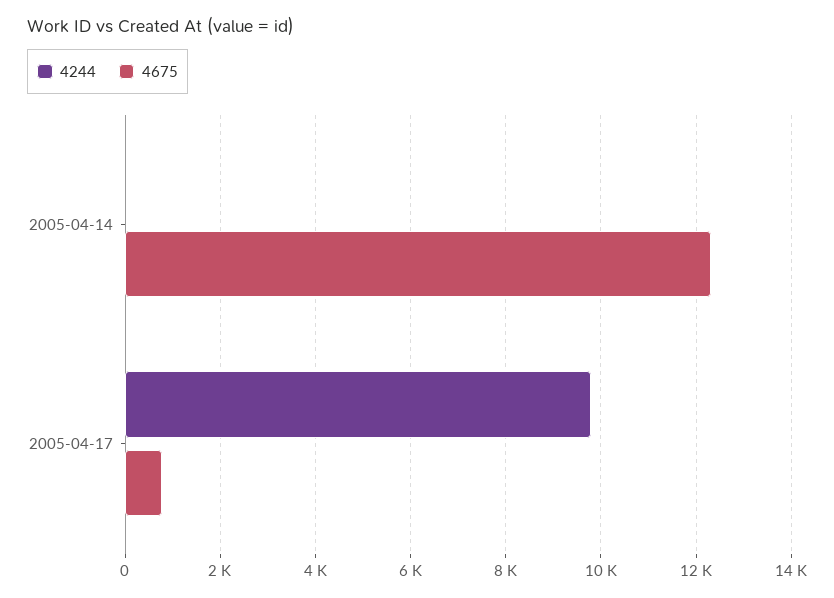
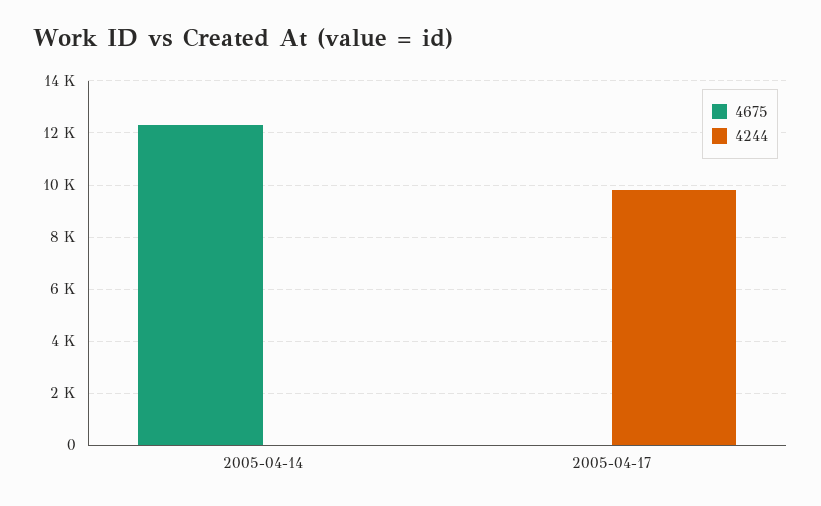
  {
    "4244": {
      "2005-04-14": 0,
      "2005-04-17": 9800
    },
    "4675": {
      "2005-04-14": 12400,
-     "2005-04-17": 800
+     "2005-04-17": 0
    }
  }

